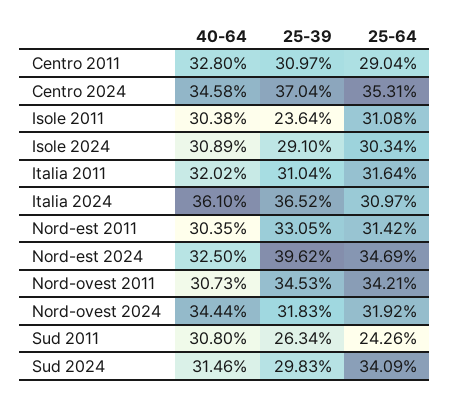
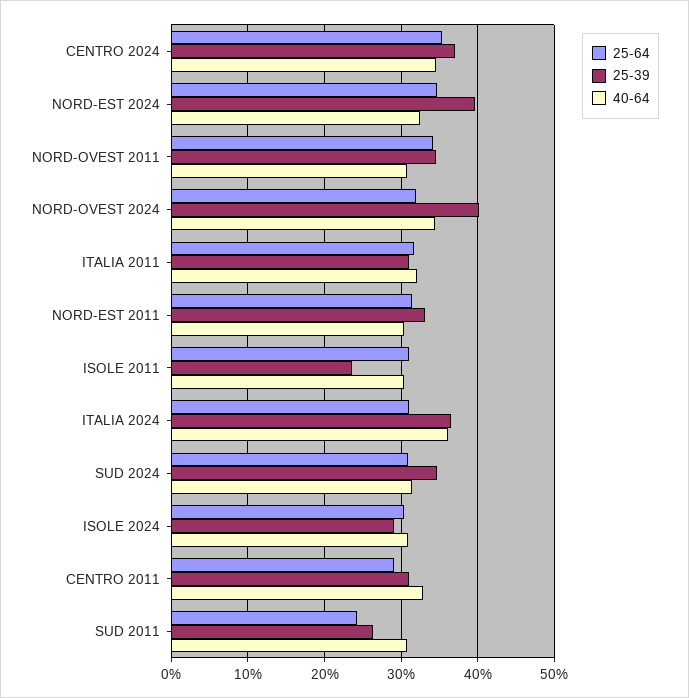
  {
    "40-64": {
      "Centro 2011": 32.8,
      "Centro 2024": 34.58,
      "Isole 2011": 30.38,
      "Isole 2024": 30.89,
      "Italia 2011": 32.02,
      "Italia 2024": 36.1,
      "Nord-est 2011": 30.35,
      "Nord-est 2024": 32.5,
      "Nord-ovest 2011": 30.73,
      "Nord-ovest 2024": 34.44,
      "Sud 2011": 30.8,
      "Sud 2024": 31.46
    },
    "25-39": {
      "Centro 2011": 30.97,
      "Centro 2024": 37.04,
      "Isole 2011": 23.64,
      "Isole 2024": 29.1,
      "Italia 2011": 31.04,
      "Italia 2024": 36.52,
      "Nord-est 2011": 33.05,
      "Nord-est 2024": 39.62,
      "Nord-ovest 2011": 34.53,
-     "Nord-ovest 2024": 31.83,
+     "Nord-ovest 2024": 40,
      "Sud 2011": 26.34,
-     "Sud 2024": 29.83
+     "Sud 2024": 35
    },
    "25-64": {
      "Centro 2011": 29.04,
      "Centro 2024": 35.31,
      "Isole 2011": 31.08,
      "Isole 2024": 30.34,
      "Italia 2011": 31.64,
      "Italia 2024": 30.97,
      "Nord-est 2011": 31.42,
      "Nord-est 2024": 34.69,
      "Nord-ovest 2011": 34.21,
      "Nord-ovest 2024": 31.92,
      "Sud 2011": 24.26,
-     "Sud 2024": 34.09
+     "Sud 2024": 31
    }
  }

